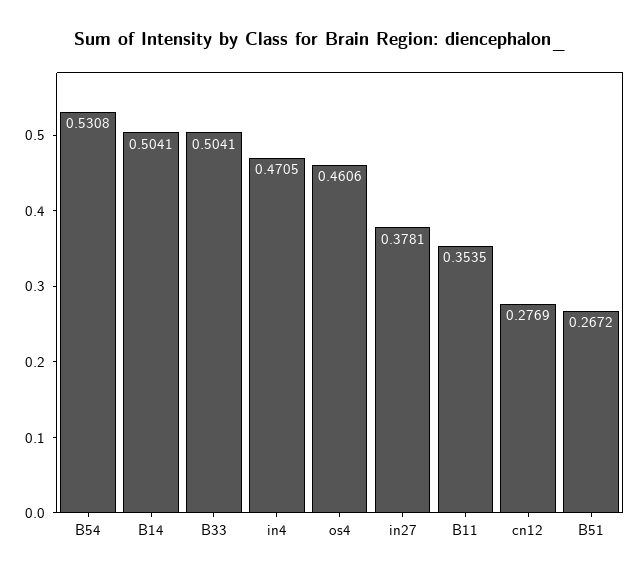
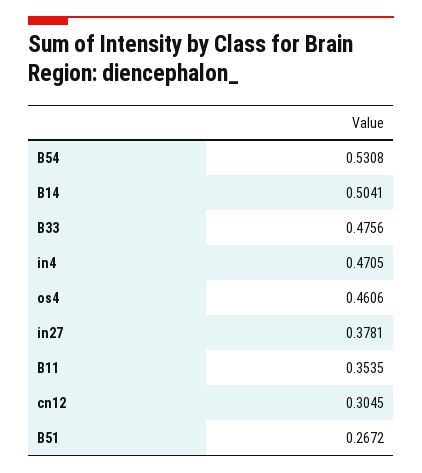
  {
    "B54": 0.5308,
    "B14": 0.5041,
-   "B33": 0.5041,
+   "B33": 0.4756,
    "in4": 0.4705,
    "os4": 0.4606,
    "in27": 0.3781,
    "B11": 0.3535,
-   "cn12": 0.2769,
+   "cn12": 0.3045,
    "B51": 0.2672
  }

